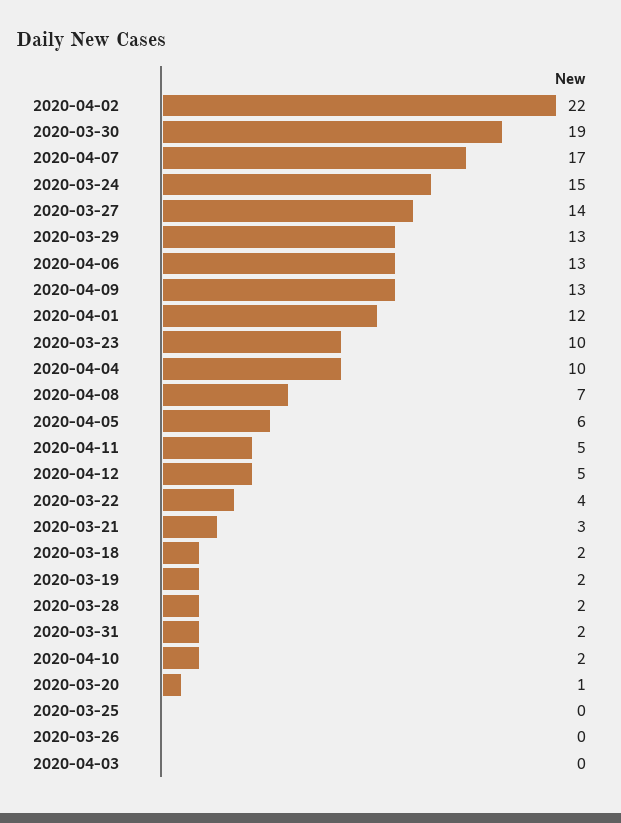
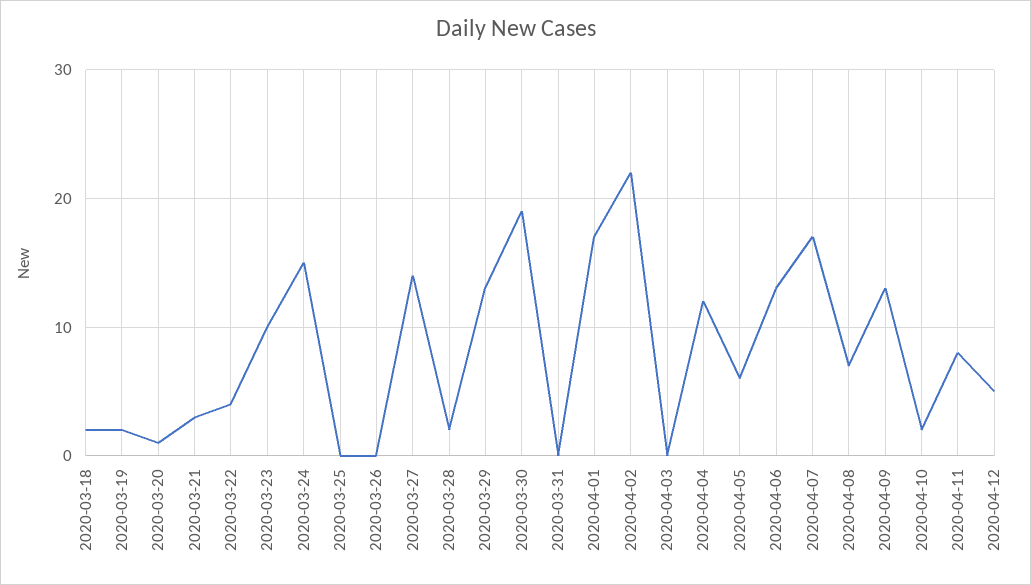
  {
    "2020-04-02": 22,
    "2020-03-30": 19,
    "2020-04-07": 17,
    "2020-03-24": 15,
    "2020-03-27": 14,
    "2020-03-29": 13,
    "2020-04-06": 13,
    "2020-04-09": 13,
-   "2020-04-01": 12,
+   "2020-04-01": 17,
    "2020-03-23": 10,
-   "2020-04-04": 10,
+   "2020-04-04": 12,
    "2020-04-08": 7,
    "2020-04-05": 6,
-   "2020-04-11": 5,
+   "2020-04-11": 8,
    "2020-04-12": 5,
    "2020-03-22": 4,
    "2020-03-21": 3,
    "2020-03-18": 2,
    "2020-03-19": 2,
    "2020-03-28": 2,
-   "2020-03-31": 2,
+   "2020-03-31": 0,
    "2020-04-10": 2,
    "2020-03-20": 1,
    "2020-03-25": 0,
    "2020-03-26": 0,
    "2020-04-03": 0
  }

